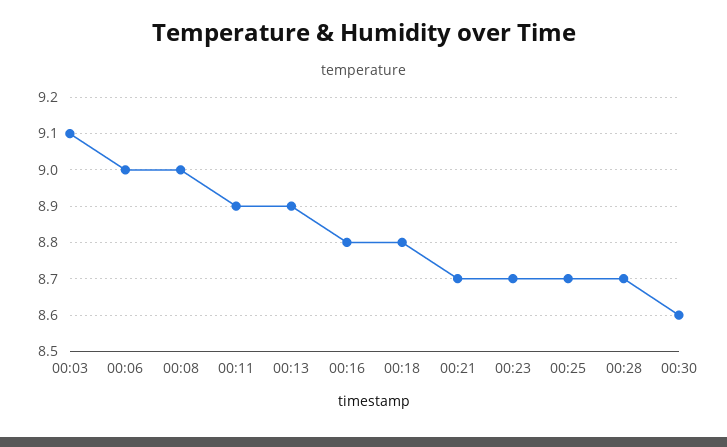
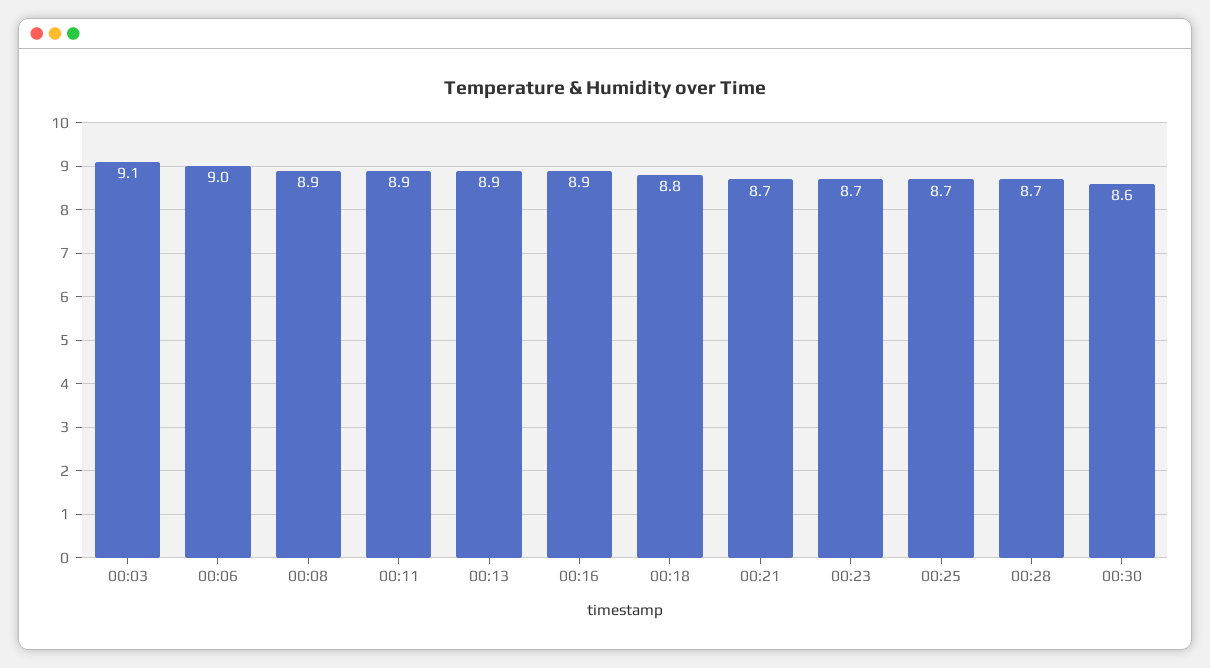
  {
    "00:03": 9.1,
    "00:06": 9,
-   "00:08": 9,
+   "00:08": 8.9,
    "00:11": 8.9,
    "00:13": 8.9,
-   "00:16": 8.8,
+   "00:16": 8.9,
    "00:18": 8.8,
    "00:21": 8.7,
    "00:23": 8.7,
    "00:25": 8.7,
    "00:28": 8.7,
    "00:30": 8.6
  }

